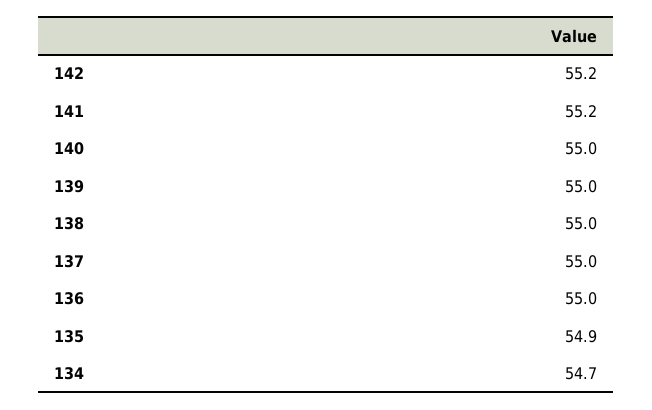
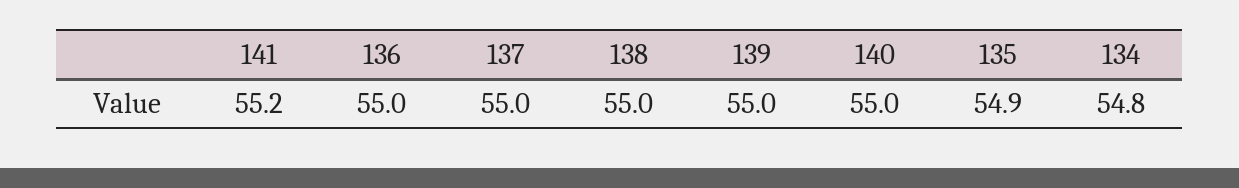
  {
-   "142": 55.2,
    "141": 55.2,
    "140": 55,
    "139": 55,
    "138": 55,
    "137": 55,
    "136": 55,
    "135": 54.9,
-   "134": 54.7
+   "134": 54.8
  }

